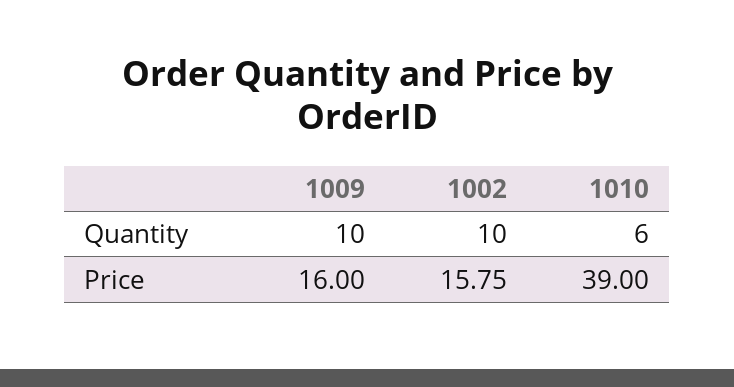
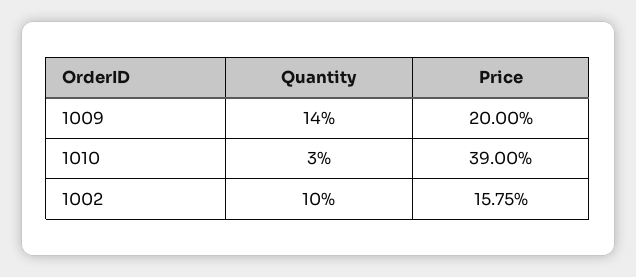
  {
    "1009": {
-     "Quantity": 10,
+     "Quantity": 14,
-     "Price": 16
+     "Price": 20
    },
    "1002": {
      "Quantity": 10,
      "Price": 15.75
    },
    "1010": {
-     "Quantity": 6,
+     "Quantity": 3,
      "Price": 39
    }
  }

